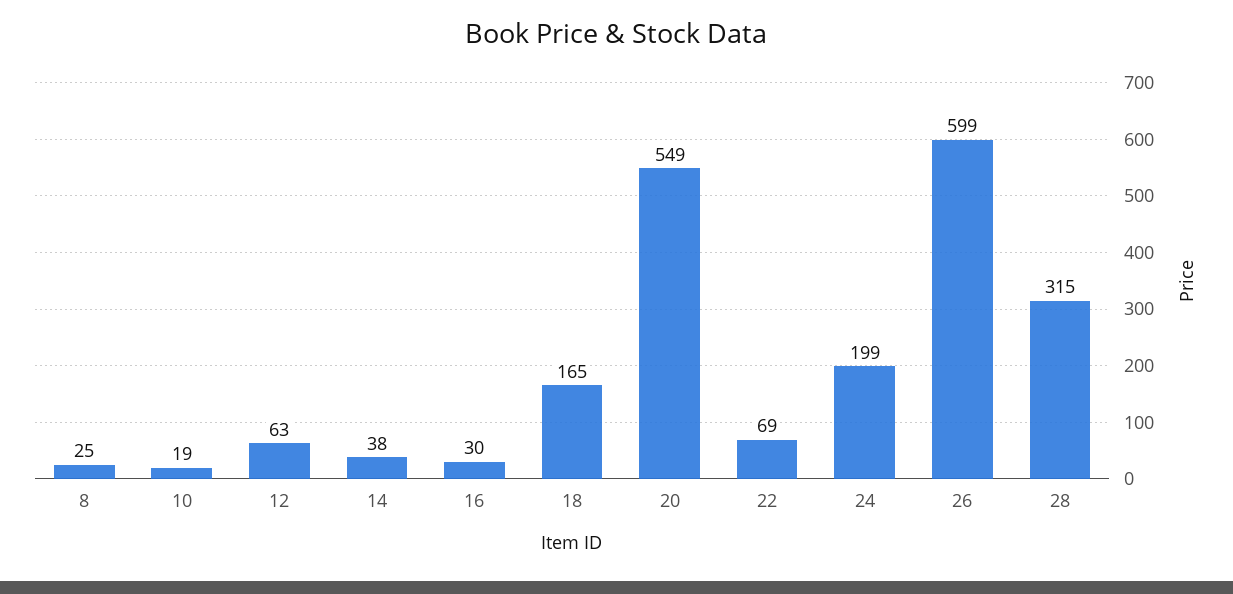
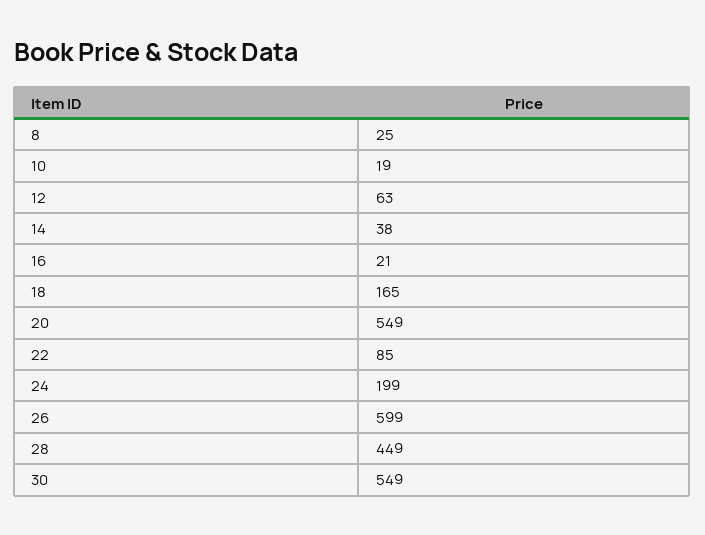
  {
    "8": 25,
    "10": 19,
    "12": 63,
    "14": 38,
-   "16": 30,
+   "16": 21,
    "18": 165,
    "20": 549,
-   "22": 69,
+   "22": 85,
    "24": 199,
    "26": 599,
-   "28": 315
+   "28": 449,
+   "30": 549
  }

